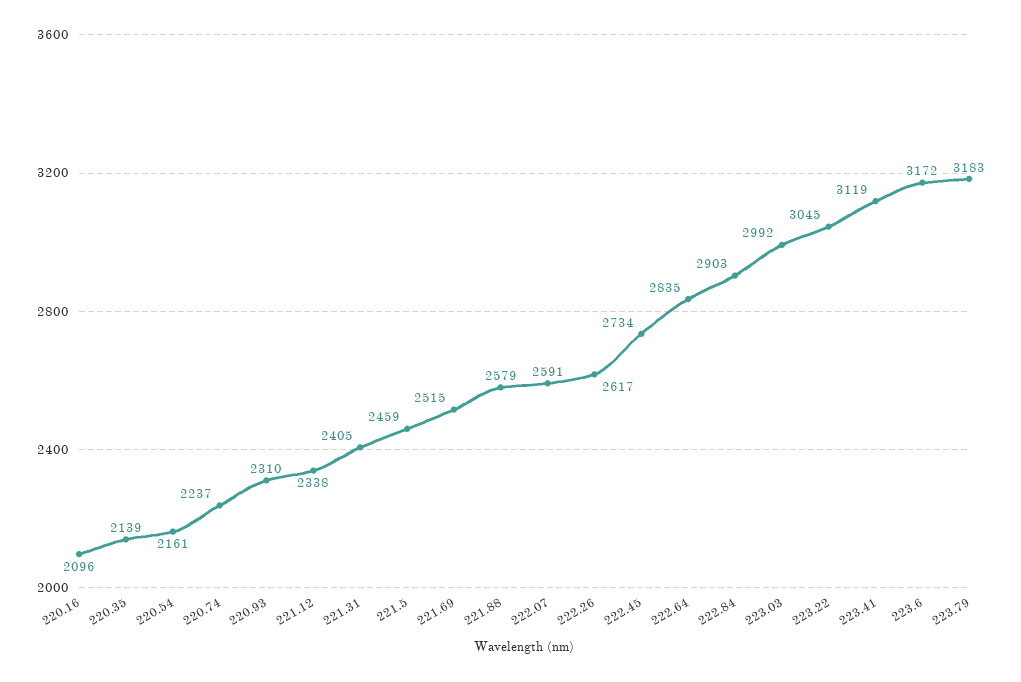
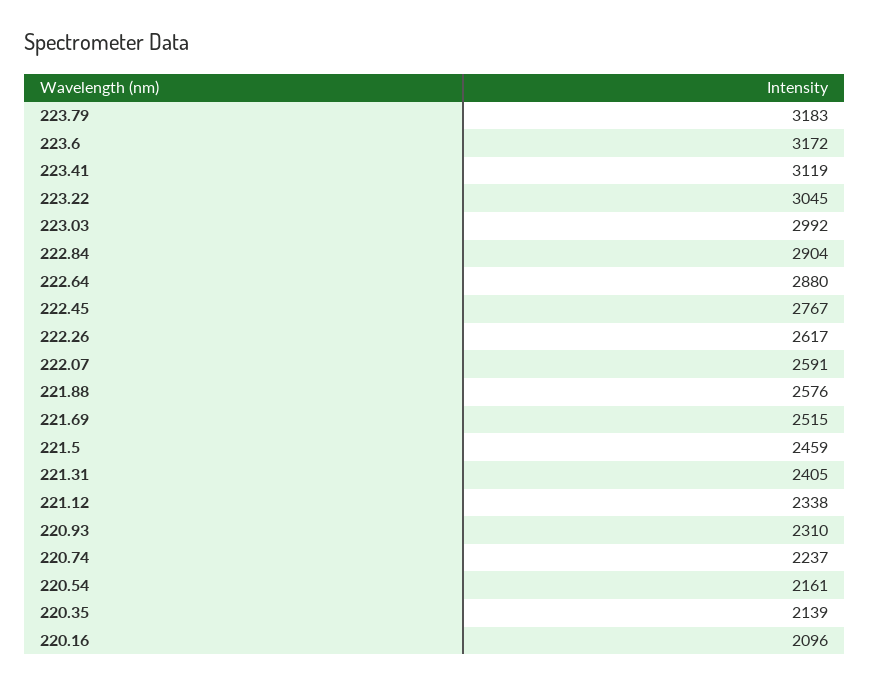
  {
    "220.16": 2096,
    "220.35": 2139,
    "220.54": 2161,
    "220.74": 2237,
    "220.93": 2310,
    "221.12": 2338,
    "221.31": 2405,
    "221.5": 2459,
    "221.69": 2515,
-   "221.88": 2579,
+   "221.88": 2576,
    "222.07": 2591,
    "222.26": 2617,
-   "222.45": 2734,
+   "222.45": 2767,
-   "222.64": 2835,
+   "222.64": 2880,
-   "222.84": 2903,
+   "222.84": 2904,
    "223.03": 2992,
    "223.22": 3045,
    "223.41": 3119,
    "223.6": 3172,
    "223.79": 3183
  }

